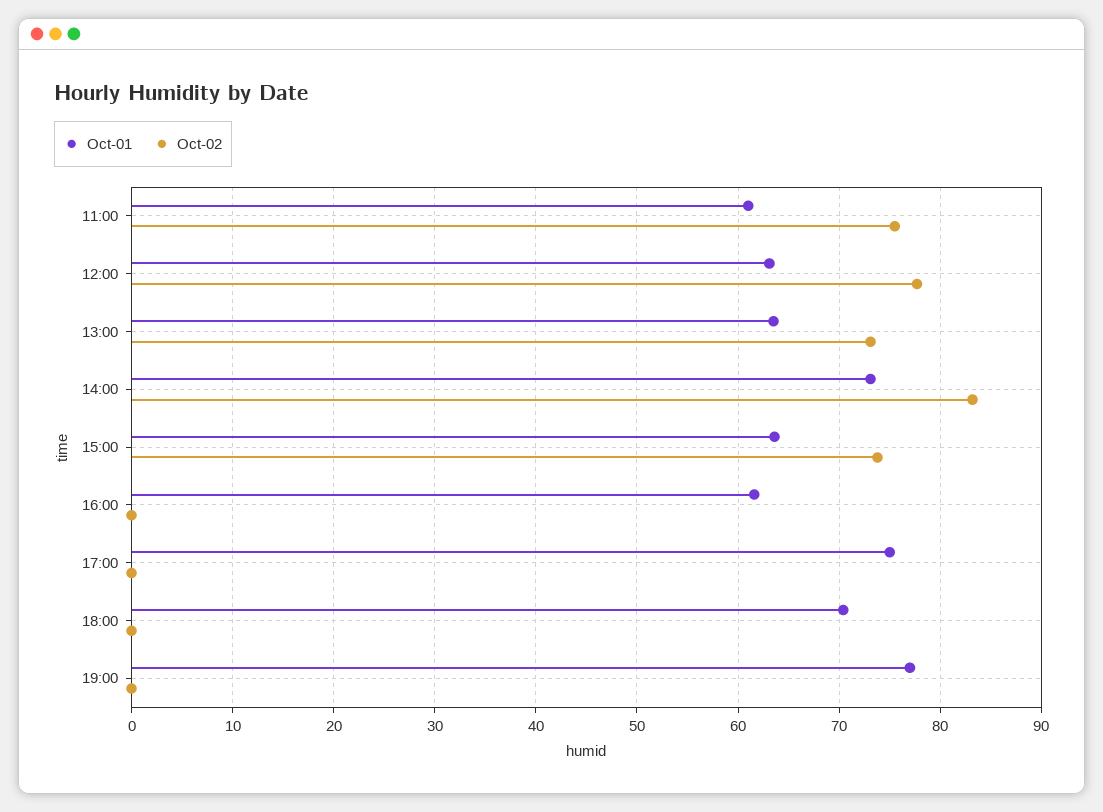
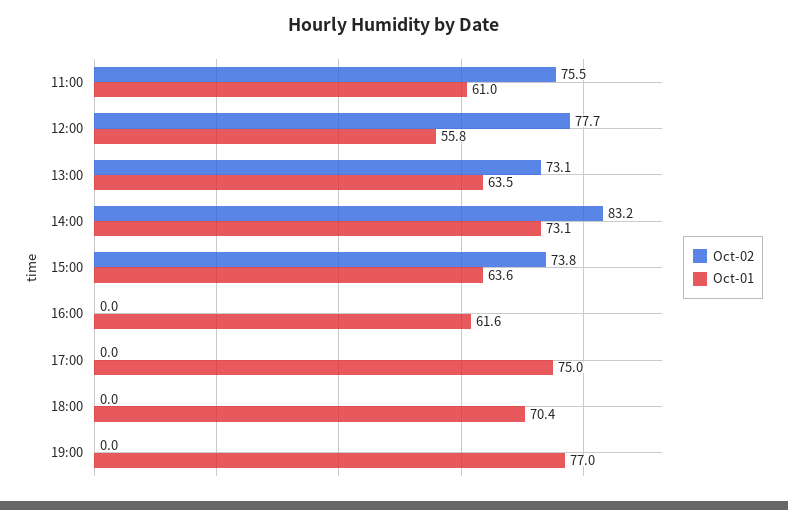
  {
    "Oct-01": {
      "11:00": 61,
-     "12:00": 63,
+     "12:00": 55.8,
      "13:00": 63.5,
      "14:00": 73.1,
      "15:00": 63.6,
      "16:00": 61.6,
      "17:00": 75,
      "18:00": 70.4,
      "19:00": 77
    },
    "Oct-02": {
      "11:00": 75.5,
      "12:00": 77.7,
      "13:00": 73.1,
      "14:00": 83.2,
      "15:00": 73.8,
      "16:00": 0,
      "17:00": 0,
      "18:00": 0,
      "19:00": 0
    }
  }

